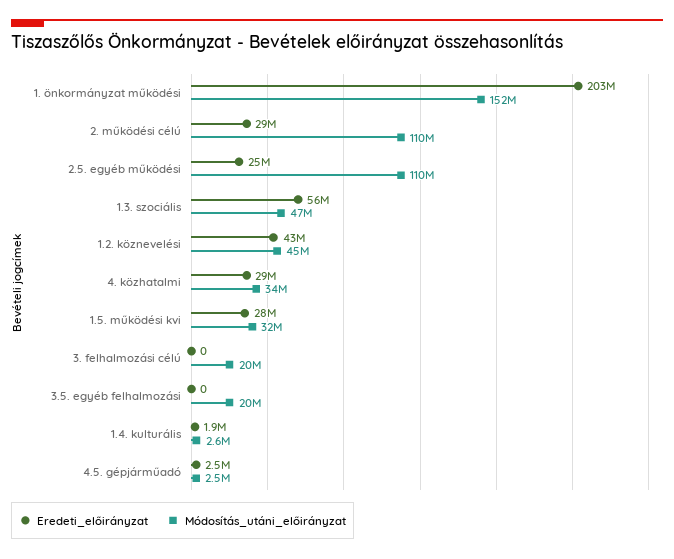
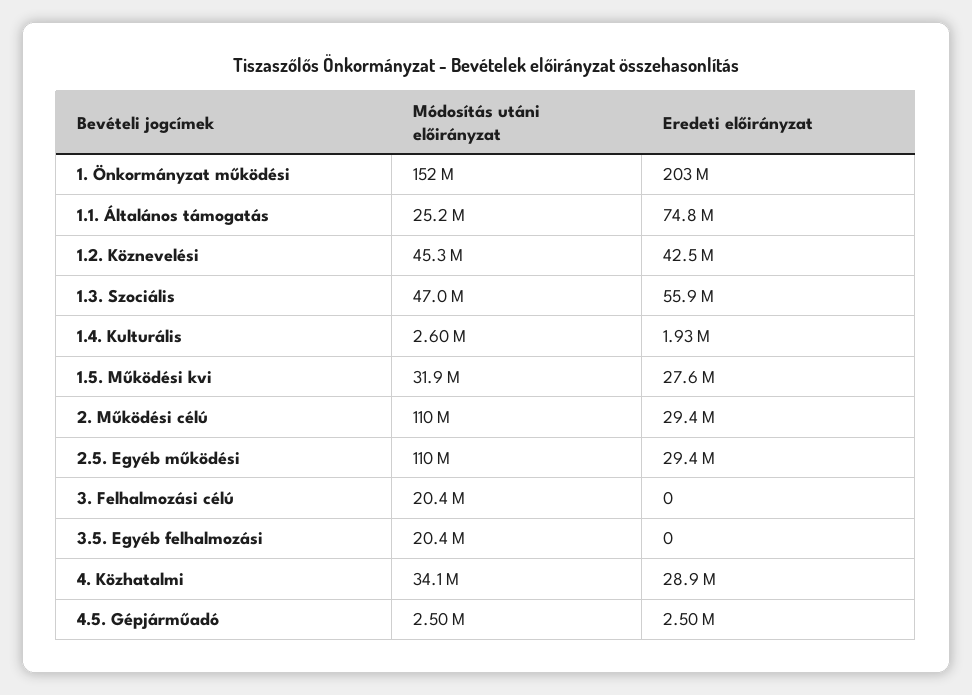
  {
    "Eredeti_előirányzat": {
      "1. önkormányzat működési": 203000000,
      "2. működési célú": 29400000,
-     "2.5. egyéb működési": 25000000,
+     "2.5. egyéb működési": 29400000,
      "1.3. szociális": 55900000,
      "1.2. köznevelési": 42500000,
      "4. közhatalmi": 28900000,
      "1.5. működési kvi": 27600000,
      "3. felhalmozási célú": 0,
      "3.5. egyéb felhalmozási": 0,
      "1.4. kulturális": 1930000,
-     "4.5. gépjárműadó": 2500000
+     "4.5. gépjárműadó": 2500000,
+     "1.1. Általános támogatás": 74800000
    },
    "Módosítás_utáni_előirányzat": {
      "1. önkormányzat működési": 152000000,
      "2. működési célú": 110000000,
      "2.5. egyéb működési": 110000000,
      "1.3. szociális": 47000000,
      "1.2. köznevelési": 45300000,
      "4. közhatalmi": 34100000,
      "1.5. működési kvi": 31900000,
      "3. felhalmozási célú": 20400000,
      "3.5. egyéb felhalmozási": 20400000,
      "1.4. kulturális": 2600000,
-     "4.5. gépjárműadó": 2500000
+     "4.5. gépjárműadó": 2500000,
+     "1.1. Általános támogatás": 25200000
    }
  }

